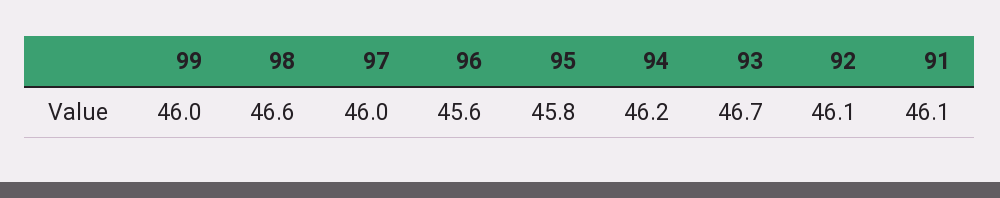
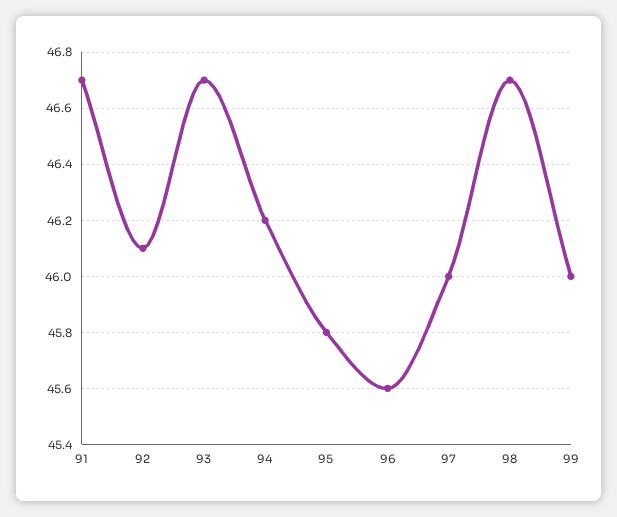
  {
    "99": 46,
-   "98": 46.6,
+   "98": 46.7,
    "97": 46,
    "96": 45.6,
    "95": 45.8,
    "94": 46.2,
    "93": 46.7,
    "92": 46.1,
-   "91": 46.1
+   "91": 46.7
  }

